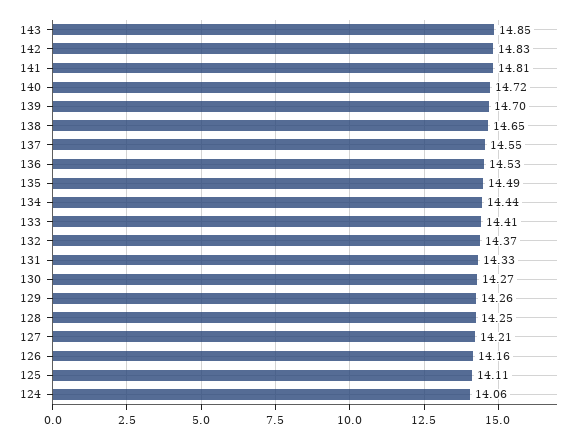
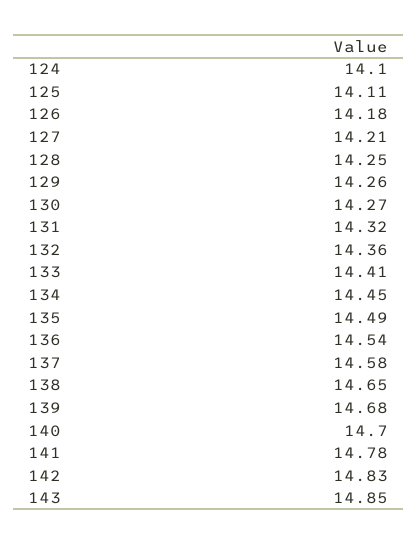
  {
    "143": 14.85,
    "142": 14.83,
-   "141": 14.81,
+   "141": 14.78,
-   "140": 14.72,
+   "140": 14.7,
-   "139": 14.7,
+   "139": 14.68,
    "138": 14.65,
-   "137": 14.55,
+   "137": 14.58,
-   "136": 14.53,
+   "136": 14.54,
    "135": 14.49,
-   "134": 14.44,
+   "134": 14.45,
    "133": 14.41,
-   "132": 14.37,
+   "132": 14.36,
-   "131": 14.33,
+   "131": 14.32,
    "130": 14.27,
    "129": 14.26,
    "128": 14.25,
    "127": 14.21,
-   "126": 14.16,
+   "126": 14.18,
    "125": 14.11,
-   "124": 14.06
+   "124": 14.1
  }

